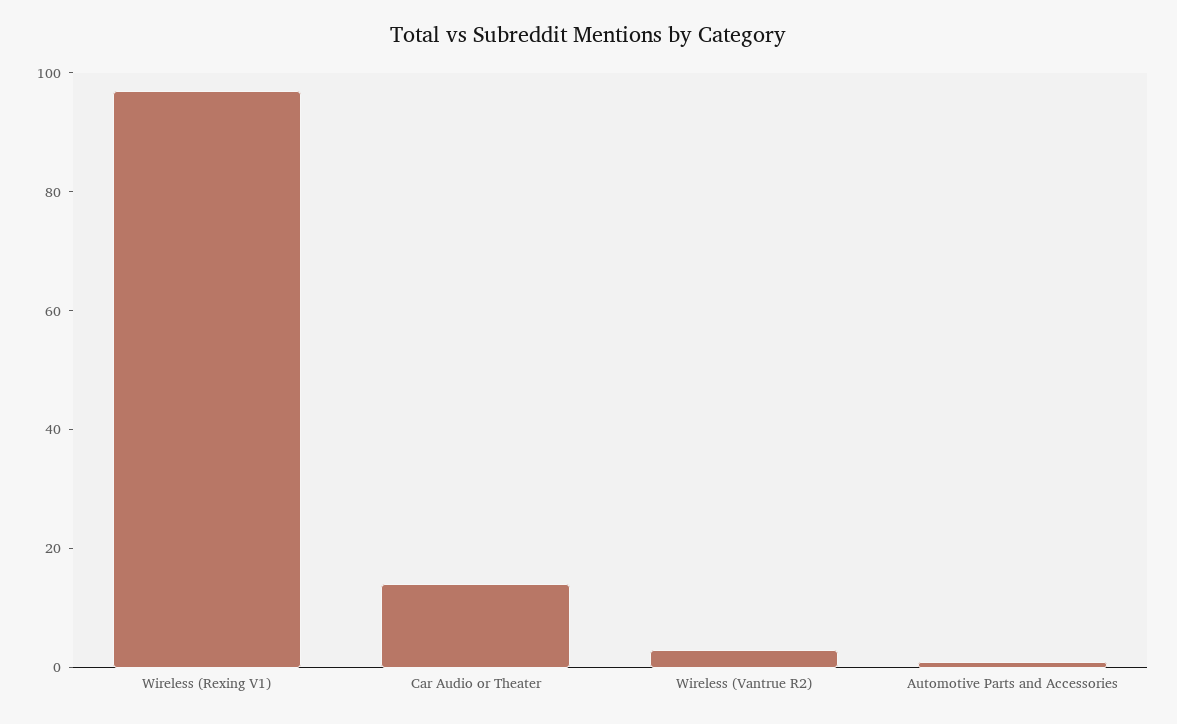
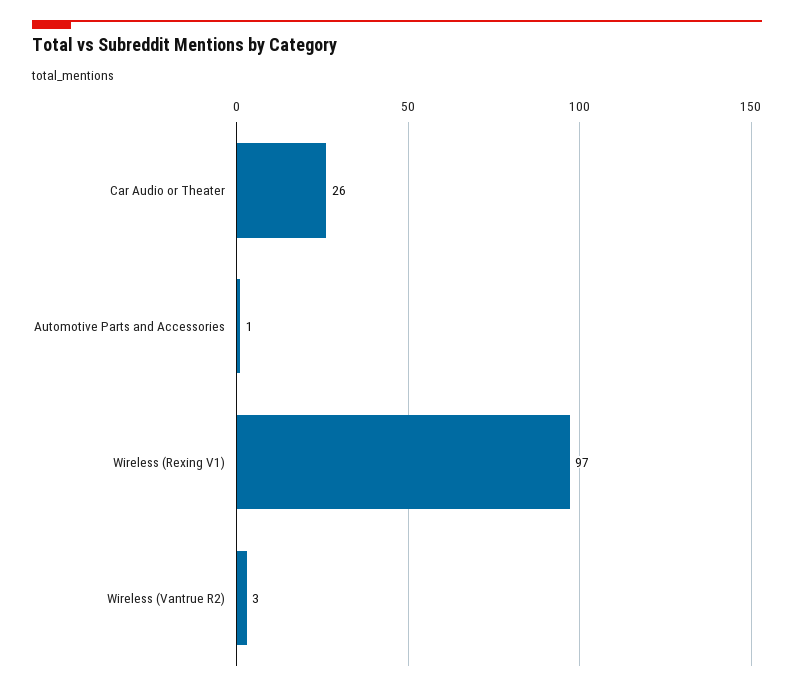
  {
    "Wireless (Rexing V1)": 97,
-   "Car Audio or Theater": 15,
+   "Car Audio or Theater": 26,
    "Wireless (Vantrue R2)": 3,
    "Automotive Parts and Accessories": 1
  }

